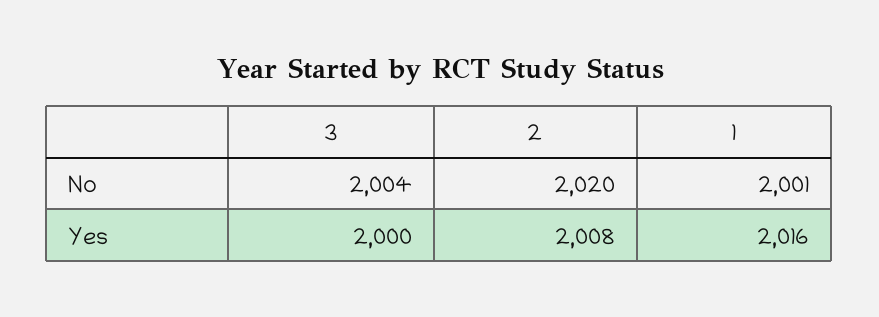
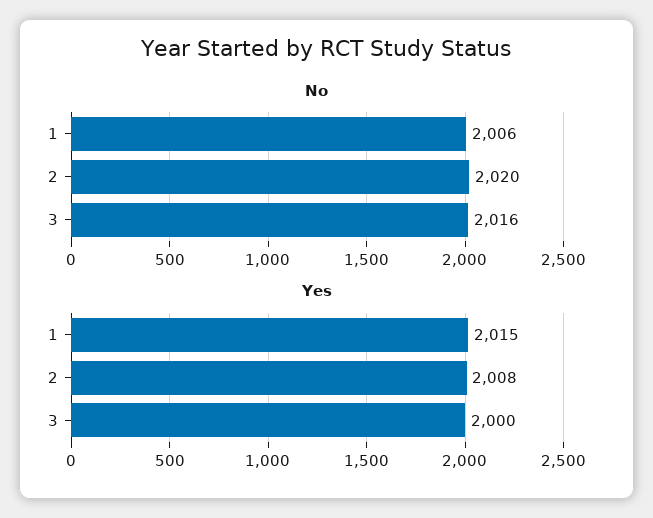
  {
    "No": {
-     "3": 2004,
+     "3": 2016,
      "2": 2020,
-     "1": 2001
+     "1": 2006
    },
    "Yes": {
      "3": 2000,
      "2": 2008,
-     "1": 2016
+     "1": 2015
    }
  }

